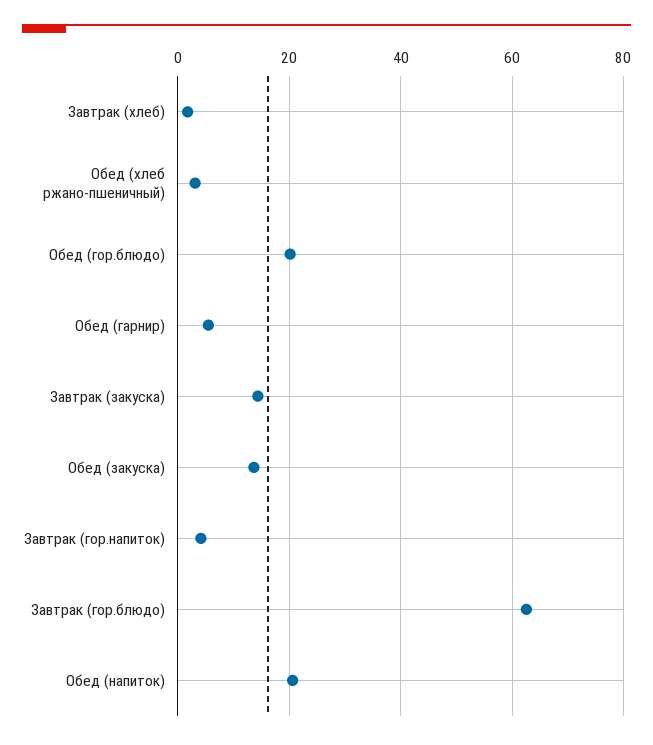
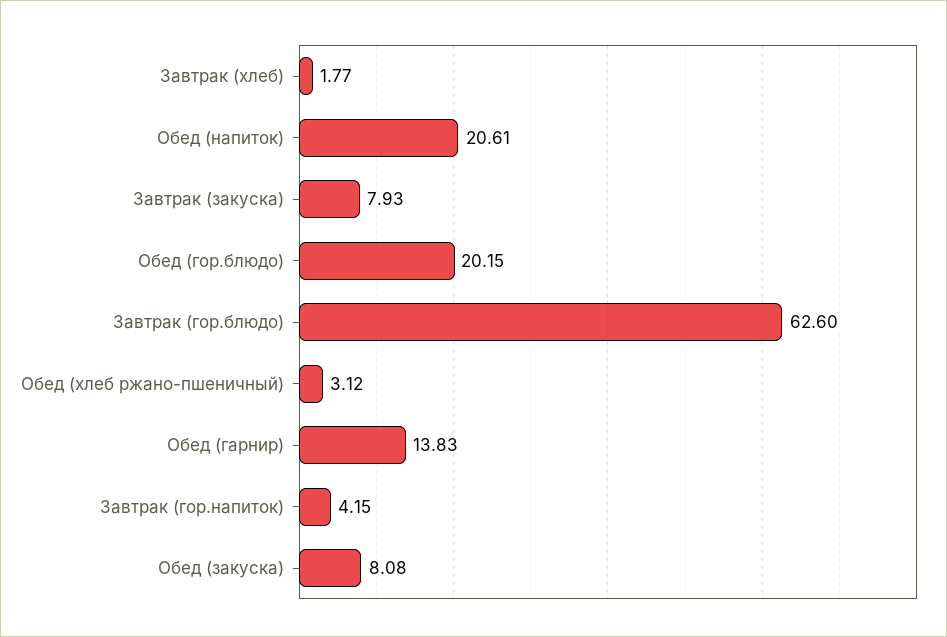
  {
    "Завтрак (хлеб)": 1.77,
    "Обед (хлеб ржано-пшеничный)": 3.12,
    "Обед (гор.блюдо)": 20.15,
-   "Обед (гарнир)": 6,
+   "Обед (гарнир)": 13.83,
-   "Завтрак (закуска)": 14,
+   "Завтрак (закуска)": 7.93,
-   "Обед (закуска)": 14,
+   "Обед (закуска)": 8.08,
    "Завтрак (гор.напиток)": 4.15,
    "Завтрак (гор.блюдо)": 62.6,
    "Обед (напиток)": 20.61
  }

